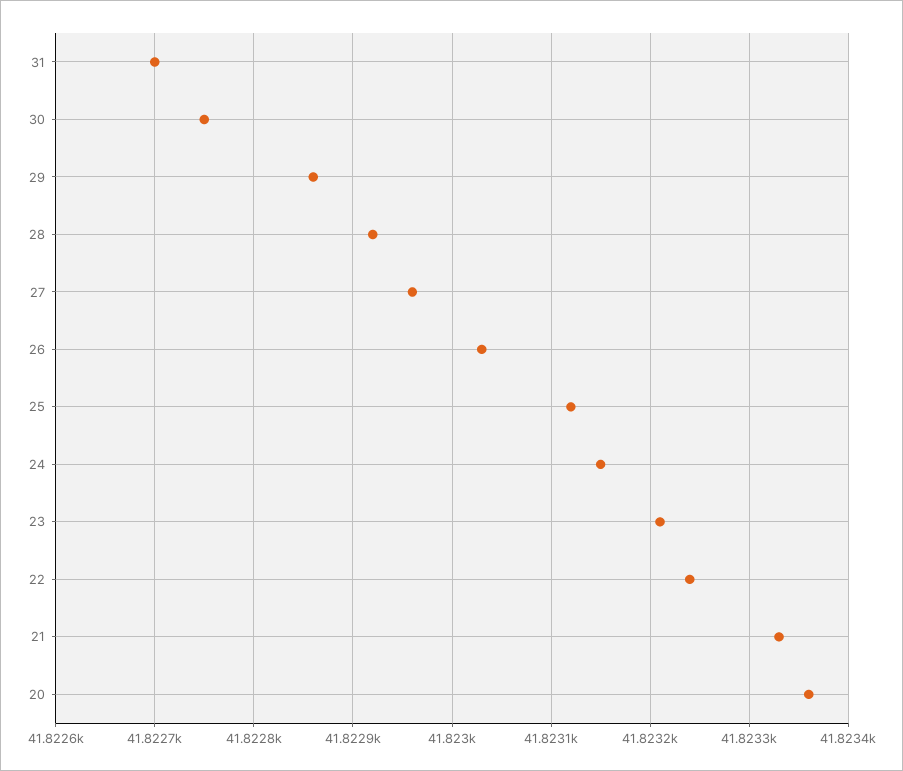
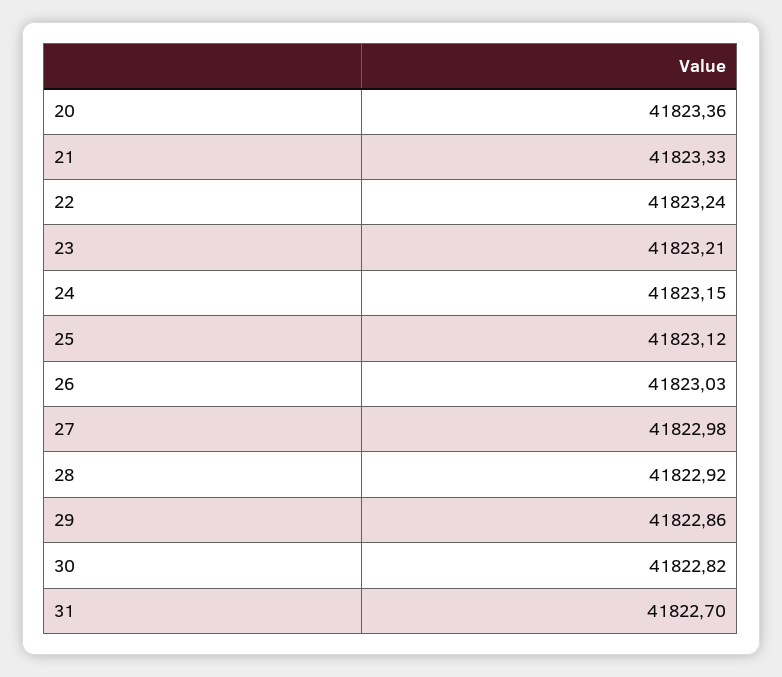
  {
    "31": 41822.7,
-   "30": 41822.75,
+   "30": 41822.82,
    "29": 41822.86,
    "28": 41822.92,
-   "27": 41822.96,
+   "27": 41822.98,
    "26": 41823.03,
    "25": 41823.12,
    "24": 41823.15,
    "23": 41823.21,
    "22": 41823.24,
    "21": 41823.33,
    "20": 41823.36
  }

